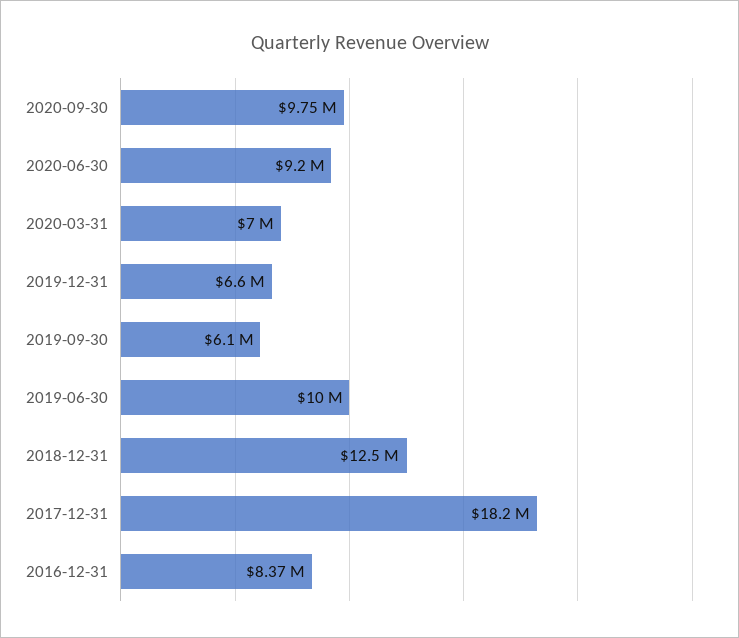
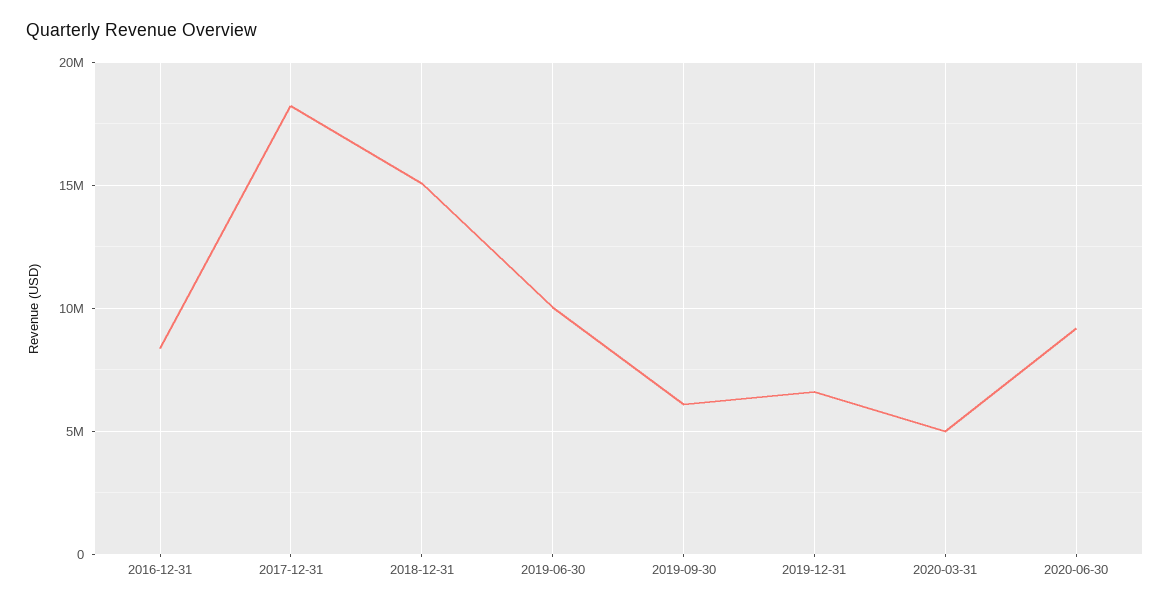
  {
-   "2020-09-30": 9750000,
    "2020-06-30": 9200000,
-   "2020-03-31": 7000000,
+   "2020-03-31": 5000000,
    "2019-12-31": 6600000,
    "2019-09-30": 6100000,
    "2019-06-30": 10000000,
-   "2018-12-31": 12500000,
+   "2018-12-31": 15000000,
    "2017-12-31": 18200000,
    "2016-12-31": 8370000
  }

